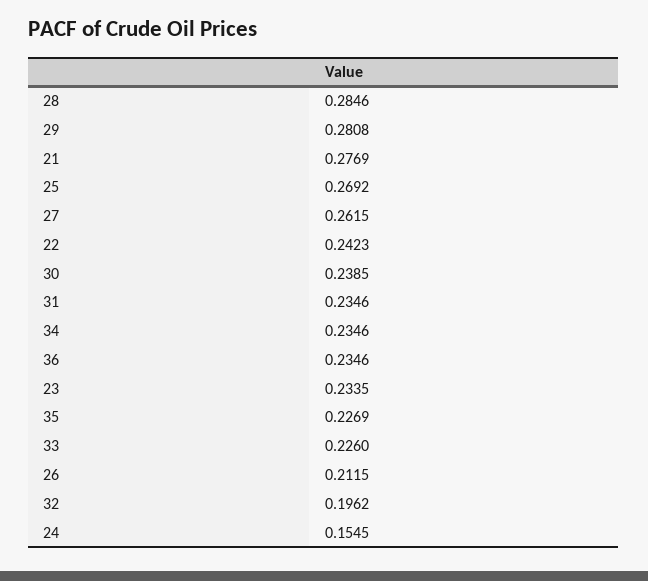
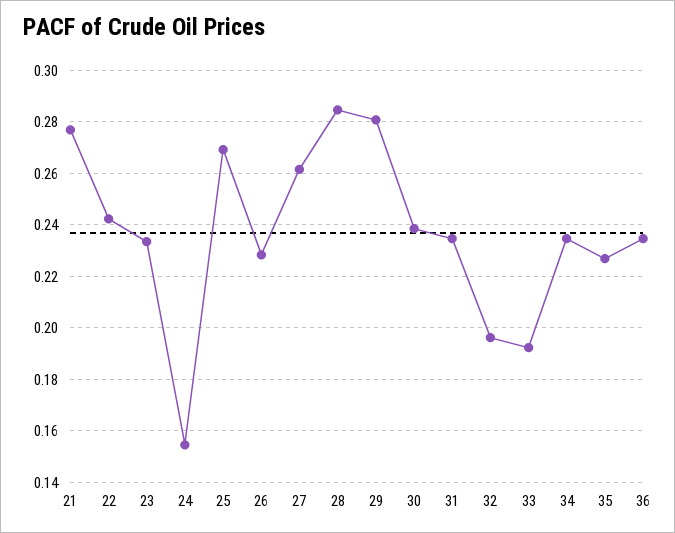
  {
    "28": 0.2846,
    "29": 0.2808,
    "21": 0.2769,
    "25": 0.2692,
    "27": 0.2615,
    "22": 0.2423,
    "30": 0.2385,
    "31": 0.2346,
    "34": 0.2346,
    "36": 0.2346,
    "23": 0.2335,
    "35": 0.2269,
-   "33": 0.226,
+   "33": 0.1925,
-   "26": 0.2115,
+   "26": 0.2275,
    "32": 0.1962,
    "24": 0.1545
  }

